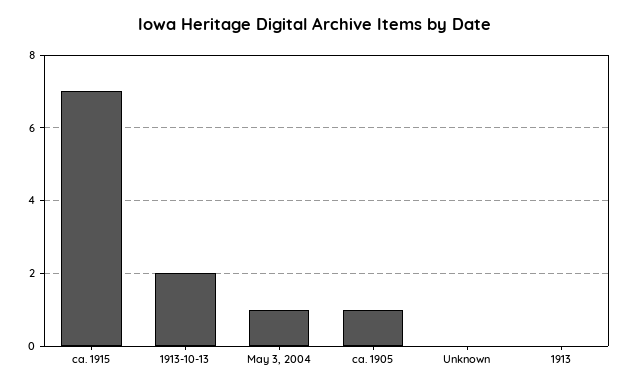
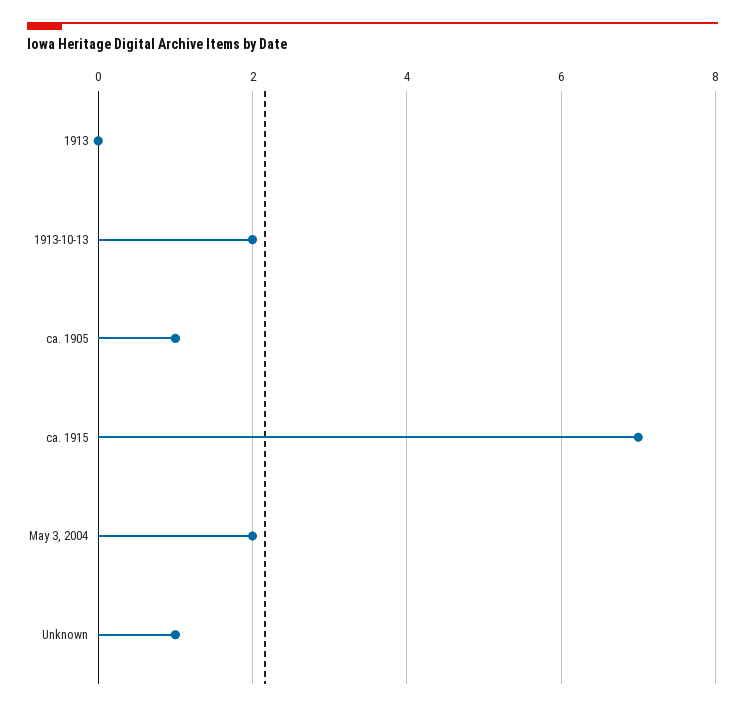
  {
    "ca. 1915": 7,
    "1913-10-13": 2,
-   "May 3, 2004": 1,
+   "May 3, 2004": 2,
    "ca. 1905": 1,
-   "Unknown": 0,
+   "Unknown": 1,
    "1913": 0
  }

